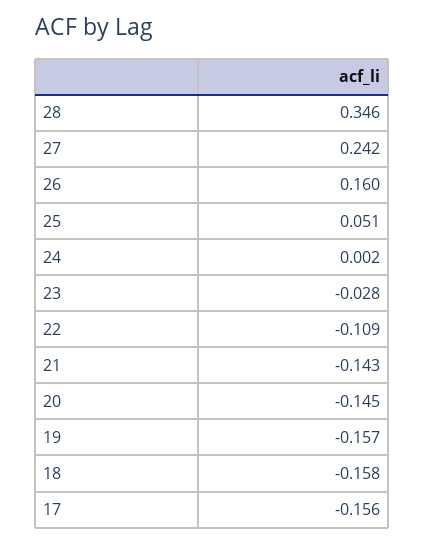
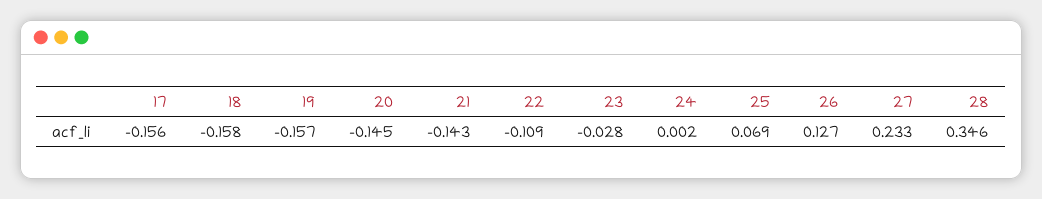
  {
    "28": 0.346,
-   "27": 0.242,
+   "27": 0.233,
-   "26": 0.16,
+   "26": 0.127,
-   "25": 0.051,
+   "25": 0.069,
    "24": 0.002,
    "23": -0.028,
    "22": -0.109,
    "21": -0.143,
    "20": -0.145,
    "19": -0.157,
    "18": -0.158,
    "17": -0.156
  }

